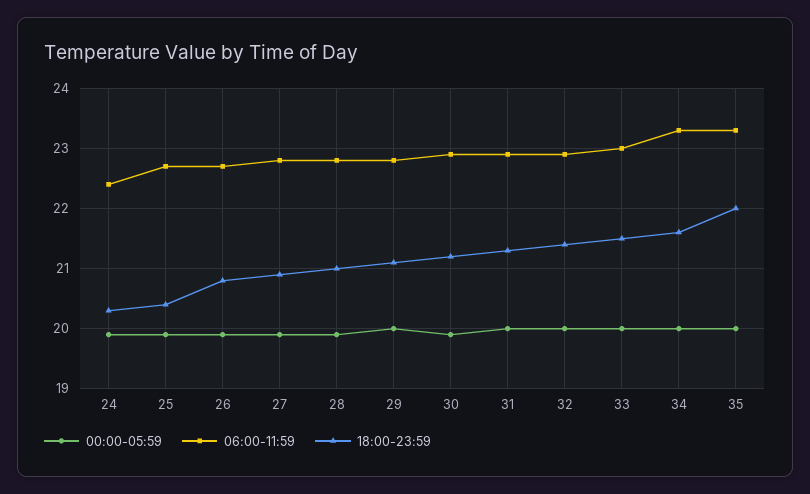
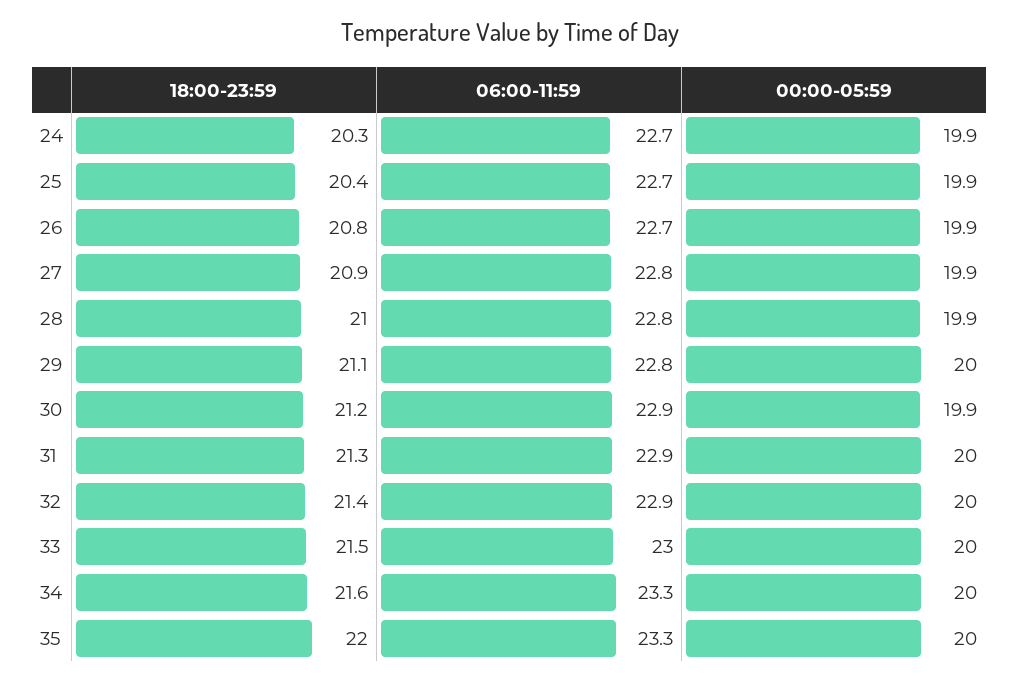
  {
    "00:00-05:59": {
      "24": 19.9,
      "25": 19.9,
      "26": 19.9,
      "27": 19.9,
      "28": 19.9,
      "29": 20,
      "30": 19.9,
      "31": 20,
      "32": 20,
      "33": 20,
      "34": 20,
      "35": 20
    },
    "06:00-11:59": {
-     "24": 22.4,
+     "24": 22.7,
      "25": 22.7,
      "26": 22.7,
      "27": 22.8,
      "28": 22.8,
      "29": 22.8,
      "30": 22.9,
      "31": 22.9,
      "32": 22.9,
      "33": 23,
      "34": 23.3,
      "35": 23.3
    },
    "18:00-23:59": {
      "24": 20.3,
      "25": 20.4,
      "26": 20.8,
      "27": 20.9,
      "28": 21,
      "29": 21.1,
      "30": 21.2,
      "31": 21.3,
      "32": 21.4,
      "33": 21.5,
      "34": 21.6,
      "35": 22
    }
  }

